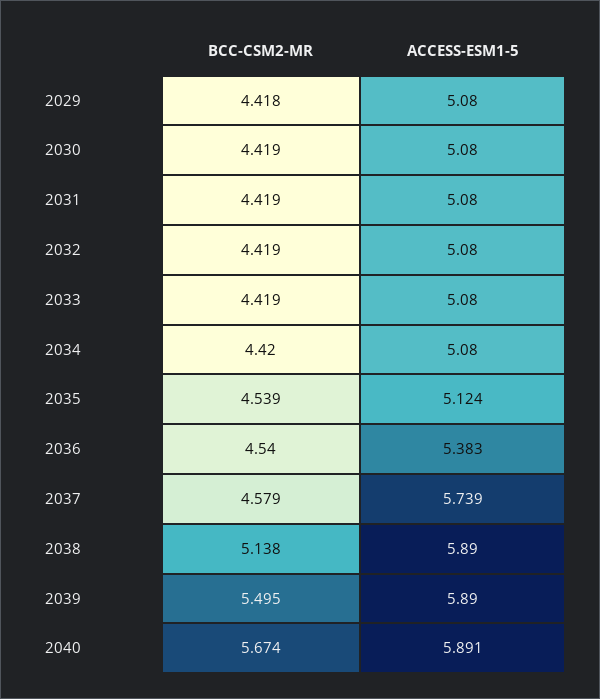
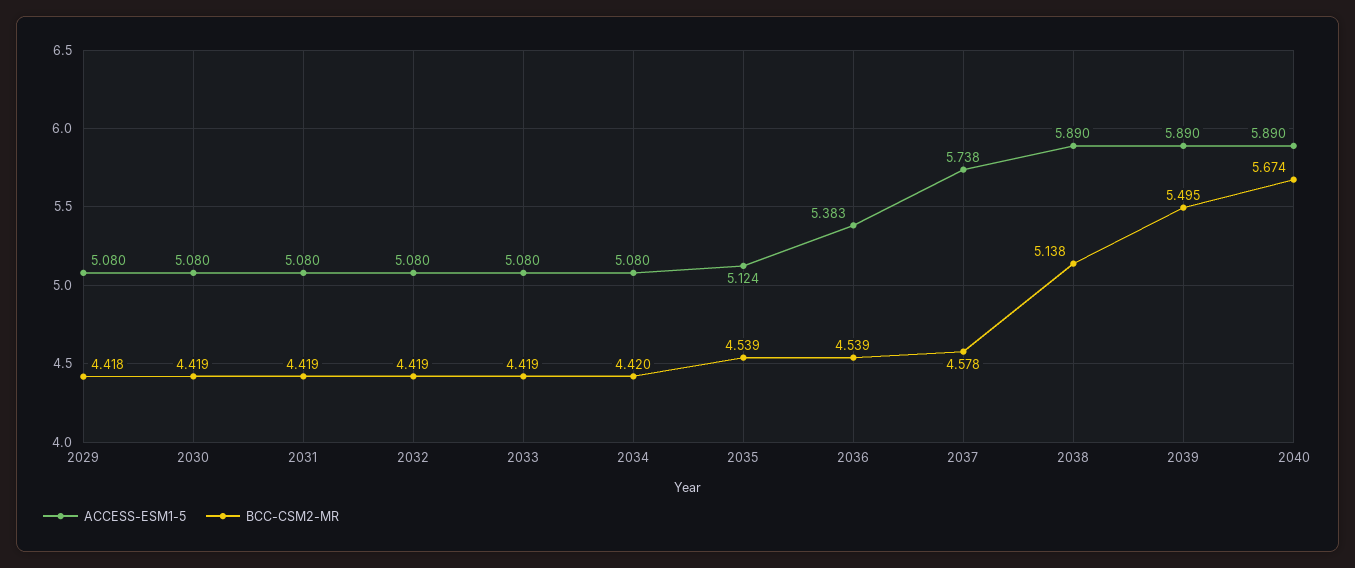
  {
    "BCC-CSM2-MR": {
      "2029": 4.418,
      "2030": 4.419,
      "2031": 4.419,
      "2032": 4.419,
      "2033": 4.419,
      "2034": 4.42,
      "2035": 4.539,
-     "2036": 4.54,
+     "2036": 4.539,
-     "2037": 4.579,
+     "2037": 4.578,
      "2038": 5.138,
      "2039": 5.495,
      "2040": 5.674
    },
    "ACCESS-ESM1-5": {
      "2029": 5.08,
      "2030": 5.08,
      "2031": 5.08,
      "2032": 5.08,
      "2033": 5.08,
      "2034": 5.08,
      "2035": 5.124,
      "2036": 5.383,
-     "2037": 5.739,
+     "2037": 5.738,
      "2038": 5.89,
      "2039": 5.89,
-     "2040": 5.891
+     "2040": 5.89
    }
  }

